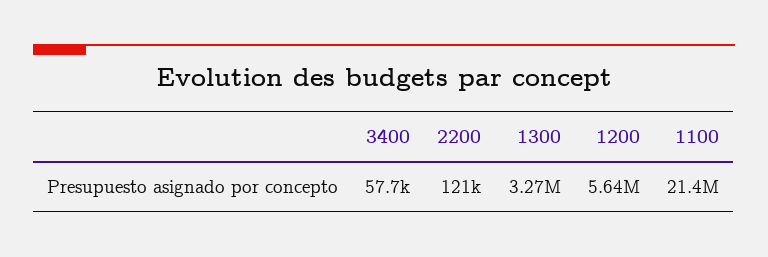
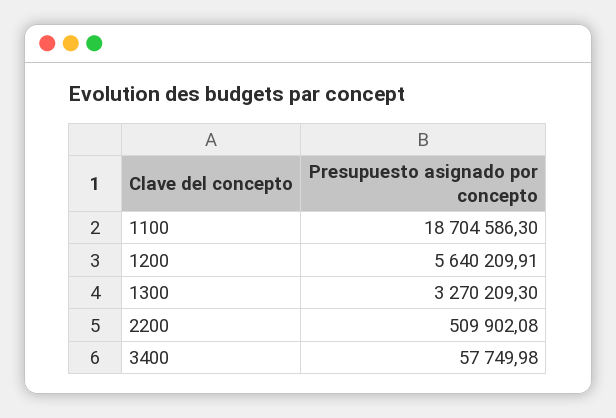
  {
    "3400": 57749.98,
-   "2200": 121000,
+   "2200": 509902.08,
    "1300": 3270209.3,
    "1200": 5640209.91,
-   "1100": 21400000
+   "1100": 18704586.3
  }

